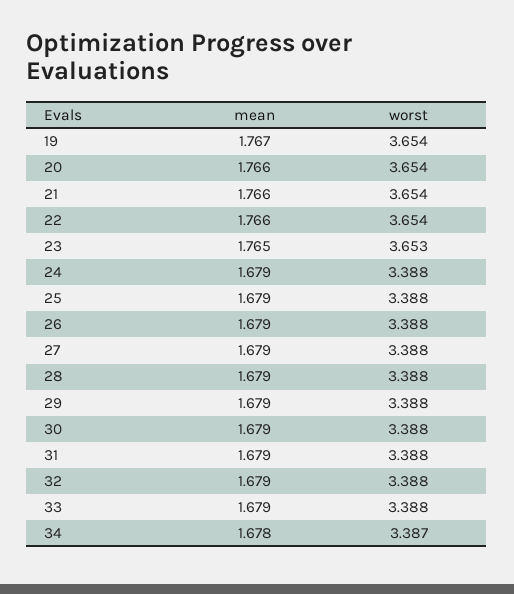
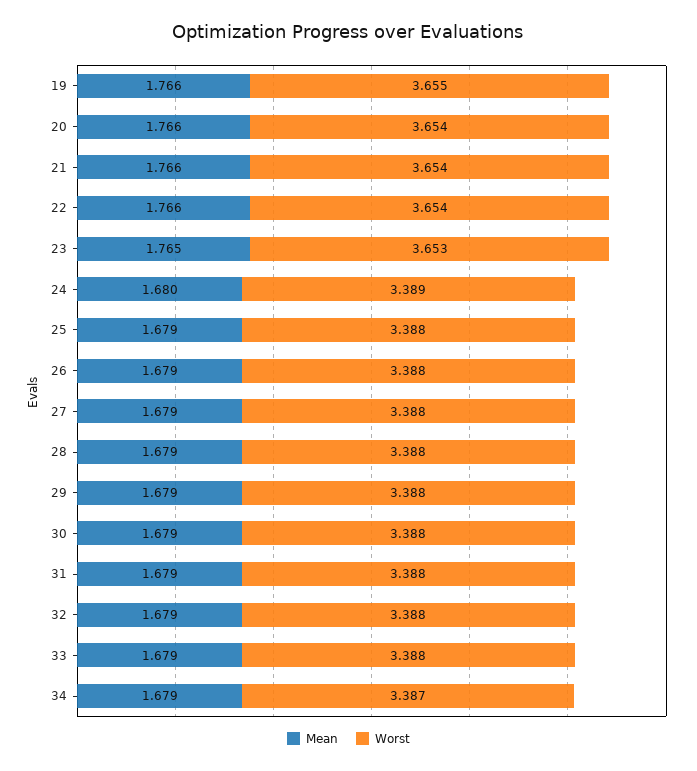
  {
    "mean": {
-     "19": 1.767,
+     "19": 1.766,
      "20": 1.766,
      "21": 1.766,
      "22": 1.766,
      "23": 1.765,
-     "24": 1.679,
+     "24": 1.68,
      "25": 1.679,
      "26": 1.679,
      "27": 1.679,
      "28": 1.679,
      "29": 1.679,
      "30": 1.679,
      "31": 1.679,
      "32": 1.679,
      "33": 1.679,
-     "34": 1.678
+     "34": 1.679
    },
    "worst": {
-     "19": 3.654,
+     "19": 3.655,
      "20": 3.654,
      "21": 3.654,
      "22": 3.654,
      "23": 3.653,
-     "24": 3.388,
+     "24": 3.389,
      "25": 3.388,
      "26": 3.388,
      "27": 3.388,
      "28": 3.388,
      "29": 3.388,
      "30": 3.388,
      "31": 3.388,
      "32": 3.388,
      "33": 3.388,
      "34": 3.387
    }
  }

